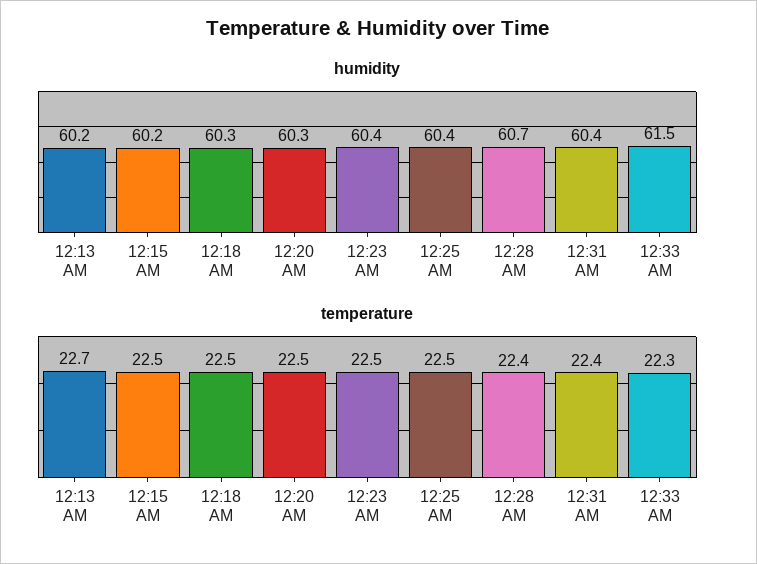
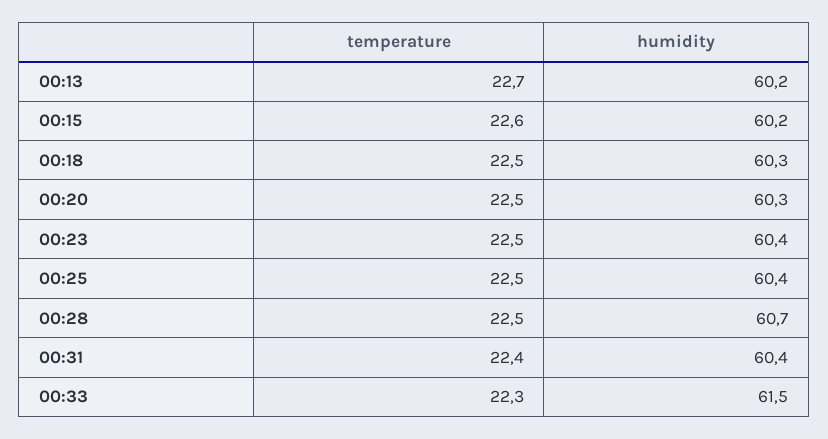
  {
    "humidity": {
      "12:13 AM": 60.2,
      "12:15 AM": 60.2,
      "12:18 AM": 60.3,
      "12:20 AM": 60.3,
      "12:23 AM": 60.4,
      "12:25 AM": 60.4,
      "12:28 AM": 60.7,
      "12:31 AM": 60.4,
      "12:33 AM": 61.5
    },
    "temperature": {
      "12:13 AM": 22.7,
-     "12:15 AM": 22.5,
+     "12:15 AM": 22.6,
      "12:18 AM": 22.5,
      "12:20 AM": 22.5,
      "12:23 AM": 22.5,
      "12:25 AM": 22.5,
-     "12:28 AM": 22.4,
+     "12:28 AM": 22.5,
      "12:31 AM": 22.4,
      "12:33 AM": 22.3
    }
  }

